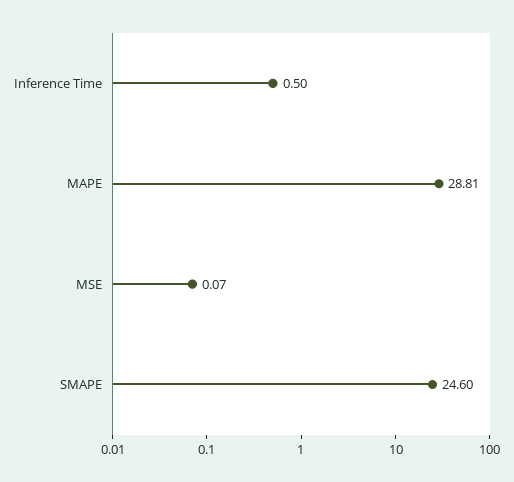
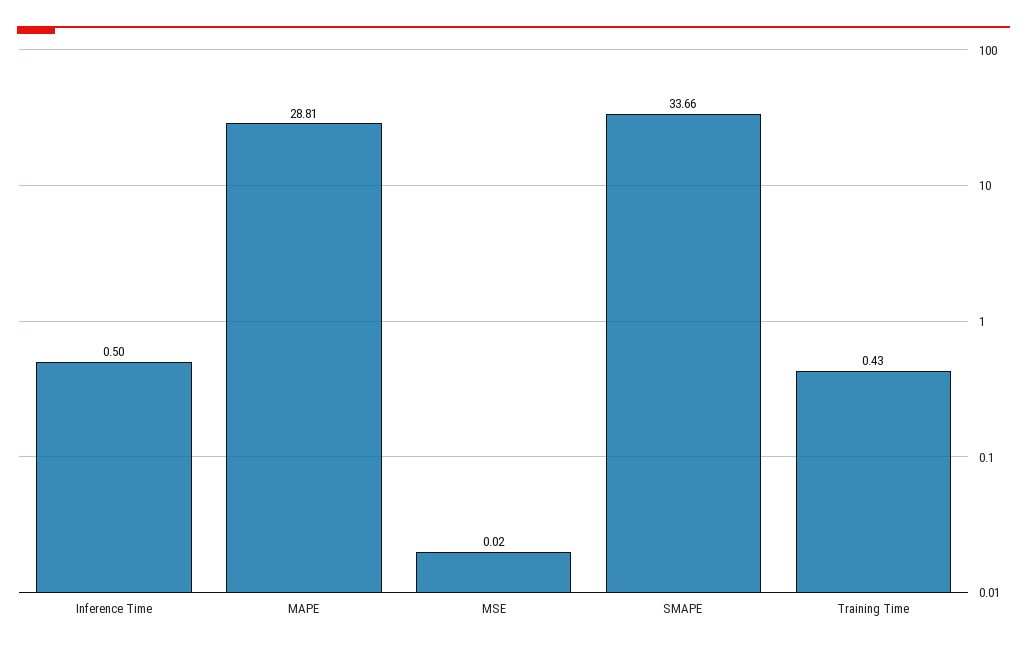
  {
    "Inference Time": 0.5,
    "MAPE": 28.81,
-   "MSE": 0.07,
+   "MSE": 0.02,
-   "SMAPE": 24.6
+   "SMAPE": 33.66,
+   "Training Time": 0.43
  }

